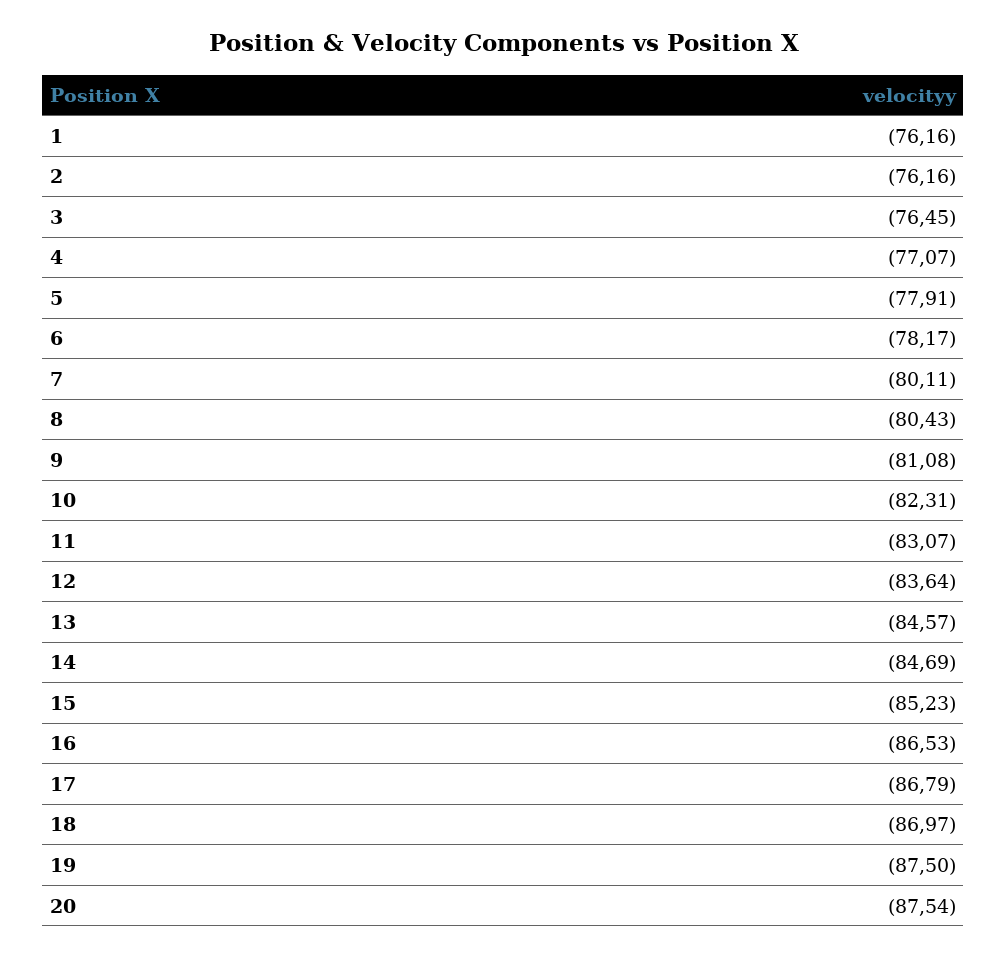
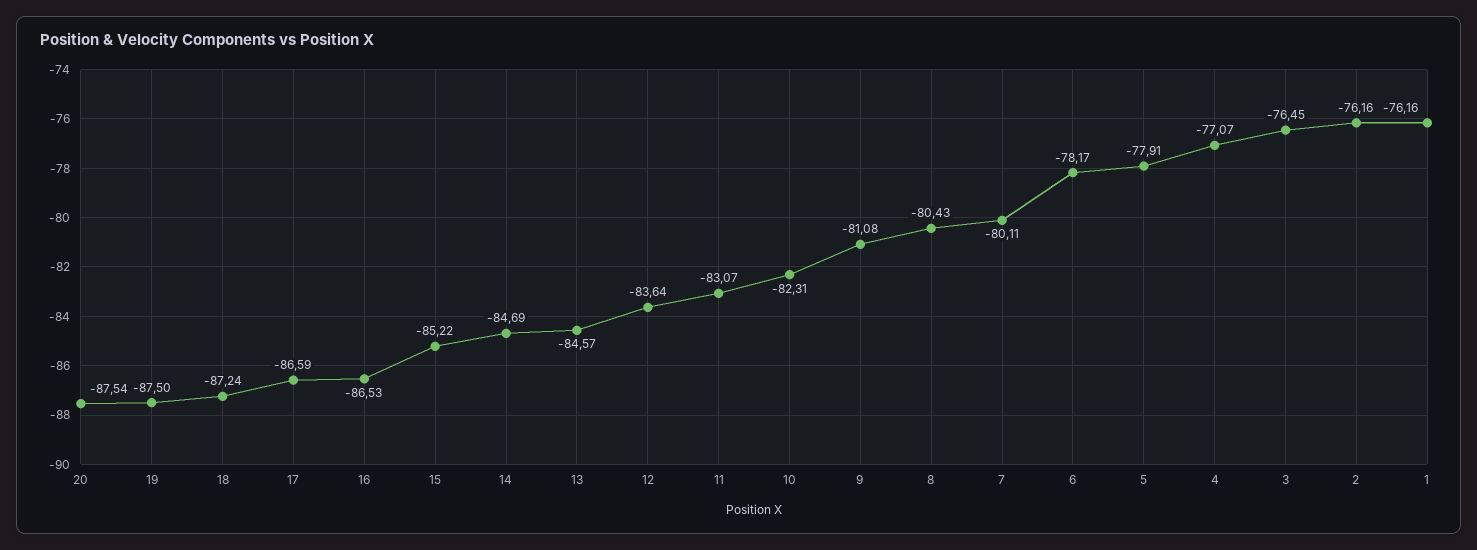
  {
    "1": -76.16,
    "2": -76.16,
    "3": -76.45,
    "4": -77.07,
    "5": -77.91,
    "6": -78.17,
    "7": -80.11,
    "8": -80.43,
    "9": -81.08,
    "10": -82.31,
    "11": -83.07,
    "12": -83.64,
    "13": -84.57,
    "14": -84.69,
-   "15": -85.23,
+   "15": -85.22,
    "16": -86.53,
-   "17": -86.79,
+   "17": -86.59,
-   "18": -86.97,
+   "18": -87.24,
    "19": -87.5,
    "20": -87.54
  }

